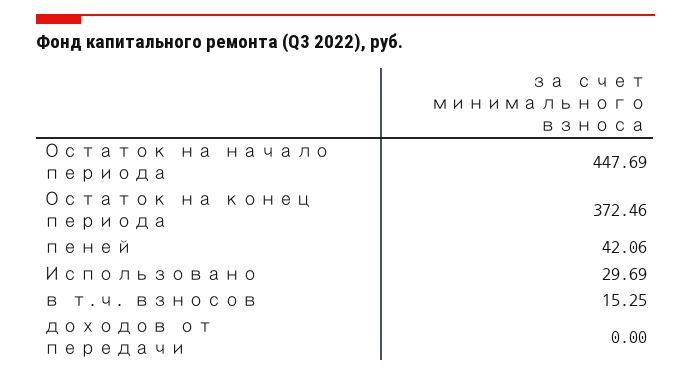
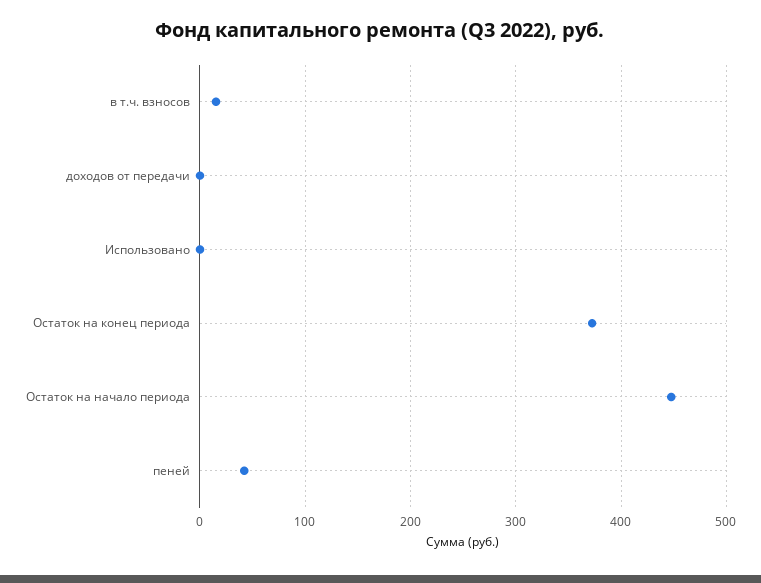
  {
    "Остаток на начало периода": 447.69,
    "Остаток на конец периода": 372.46,
    "пеней": 42.06,
-   "Использовано": 29.69,
+   "Использовано": 0,
    "в т.ч. взносов": 15.25,
    "доходов от передачи": 0
  }

